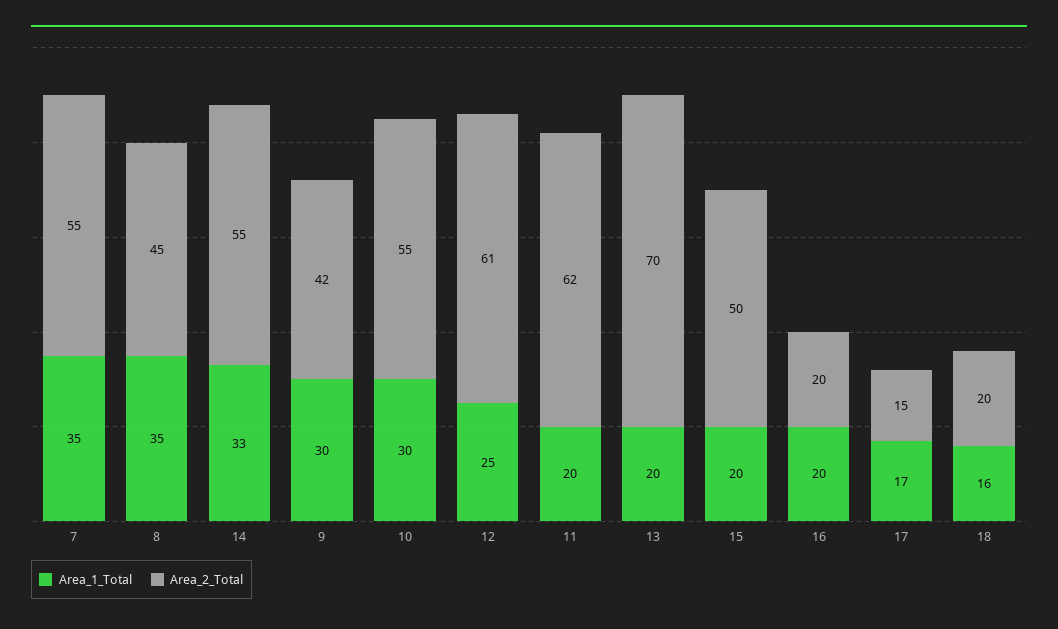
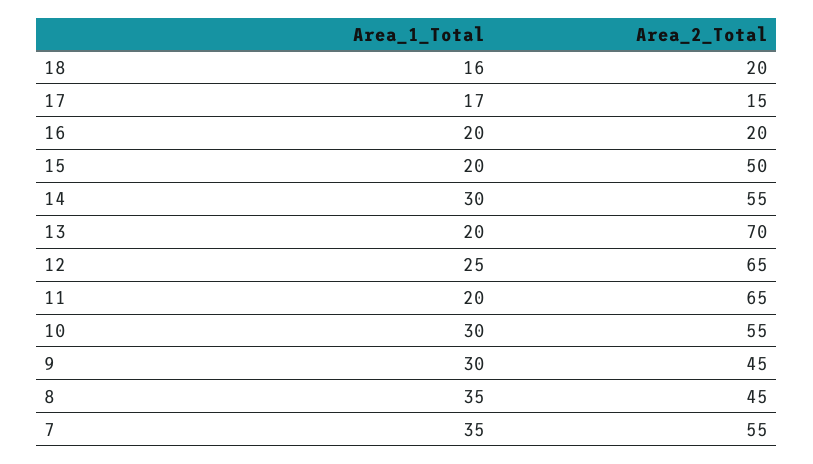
  {
    "Area_1_Total": {
      "7": 35,
      "8": 35,
-     "14": 33,
+     "14": 30,
      "9": 30,
      "10": 30,
      "12": 25,
      "11": 20,
      "13": 20,
      "15": 20,
      "16": 20,
      "17": 17,
      "18": 16
    },
    "Area_2_Total": {
      "7": 55,
      "8": 45,
      "14": 55,
-     "9": 42,
+     "9": 45,
      "10": 55,
-     "12": 61,
+     "12": 65,
-     "11": 62,
+     "11": 65,
      "13": 70,
      "15": 50,
      "16": 20,
      "17": 15,
      "18": 20
    }
  }

